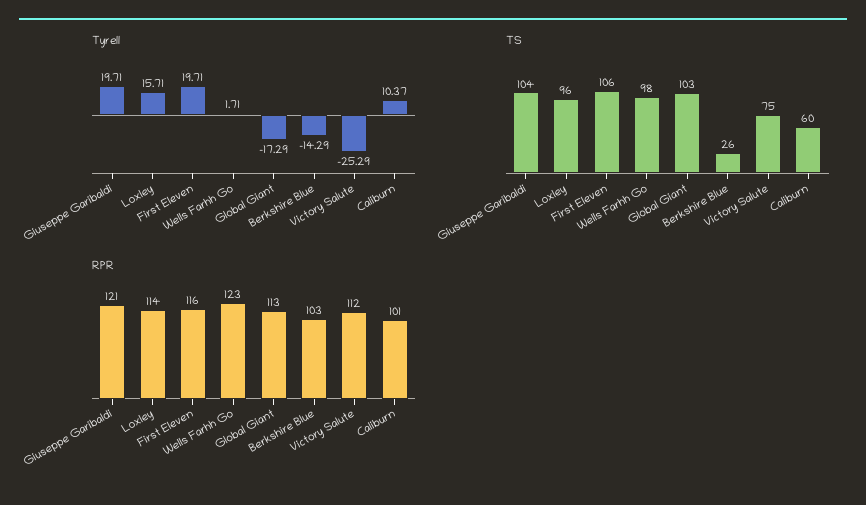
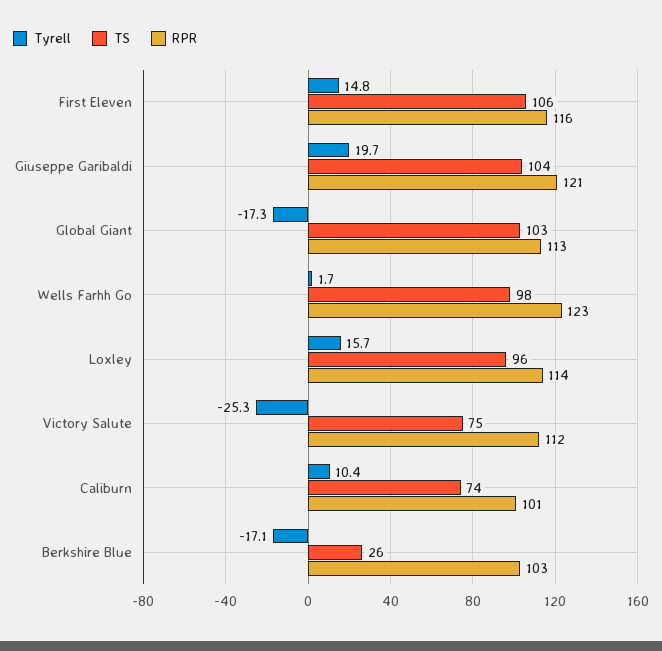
  {
    "Tyrell": {
      "Giuseppe Garibaldi": 19.71,
      "Loxley": 15.71,
-     "First Eleven": 19.71,
+     "First Eleven": 14.8,
      "Wells Farhh Go": 1.71,
      "Global Giant": -17.29,
-     "Berkshire Blue": -14.29,
+     "Berkshire Blue": -17.1,
      "Victory Salute": -25.29,
      "Caliburn": 10.37
    },
    "TS": {
      "Giuseppe Garibaldi": 104,
      "Loxley": 96,
      "First Eleven": 106,
      "Wells Farhh Go": 98,
      "Global Giant": 103,
      "Berkshire Blue": 26,
      "Victory Salute": 75,
-     "Caliburn": 60
+     "Caliburn": 74
    },
    "RPR": {
      "Giuseppe Garibaldi": 121,
      "Loxley": 114,
      "First Eleven": 116,
      "Wells Farhh Go": 123,
      "Global Giant": 113,
      "Berkshire Blue": 103,
      "Victory Salute": 112,
      "Caliburn": 101
    }
  }

